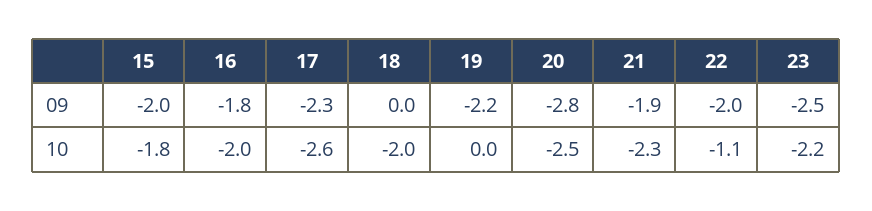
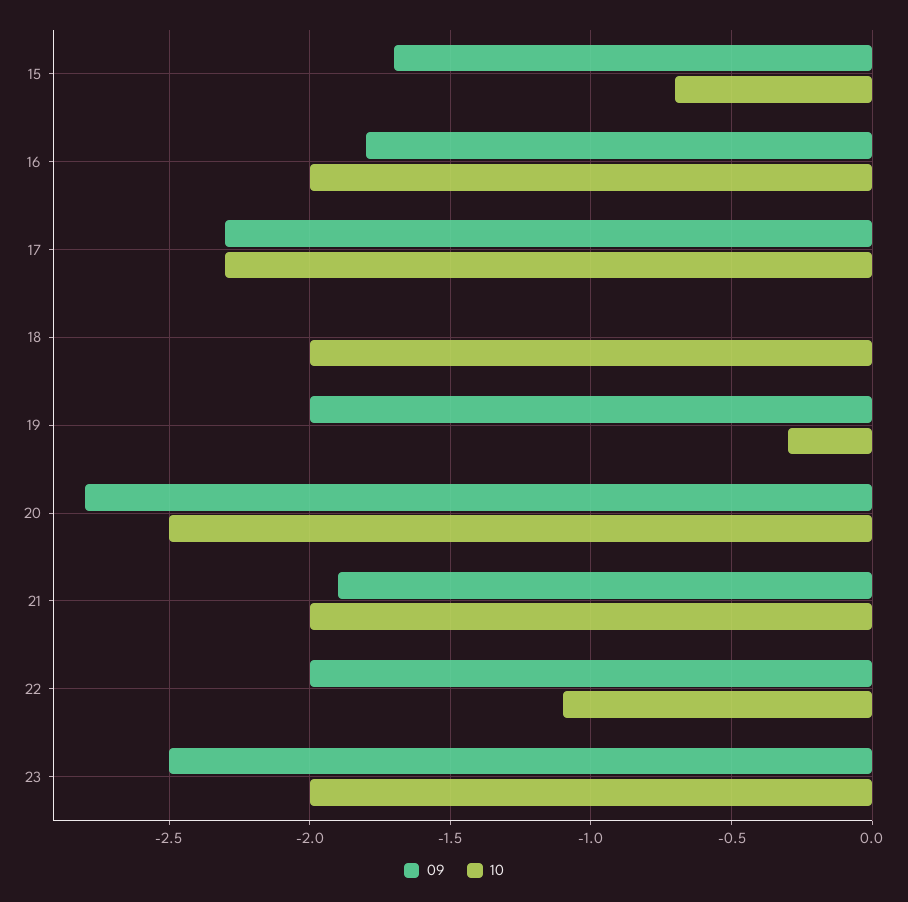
  {
    "09": {
-     "15": -2,
+     "15": -1.7,
      "16": -1.8,
      "17": -2.3,
      "18": 0,
-     "19": -2.2,
+     "19": -2,
      "20": -2.8,
      "21": -1.9,
      "22": -2,
      "23": -2.5
    },
    "10": {
-     "15": -1.8,
+     "15": -0.7,
      "16": -2,
-     "17": -2.6,
+     "17": -2.3,
      "18": -2,
-     "19": 0,
+     "19": -0.3,
      "20": -2.5,
-     "21": -2.3,
+     "21": -2,
      "22": -1.1,
-     "23": -2.2
+     "23": -2
    }
  }

